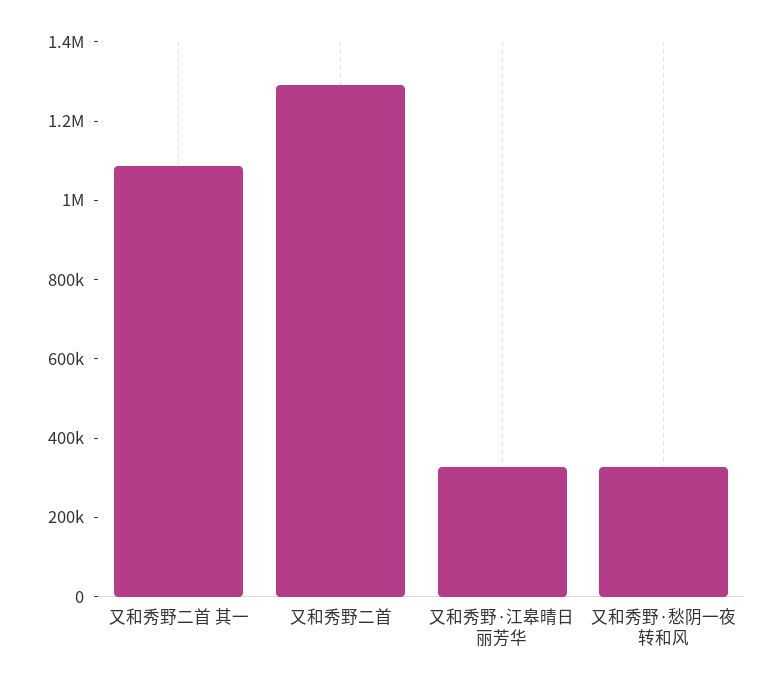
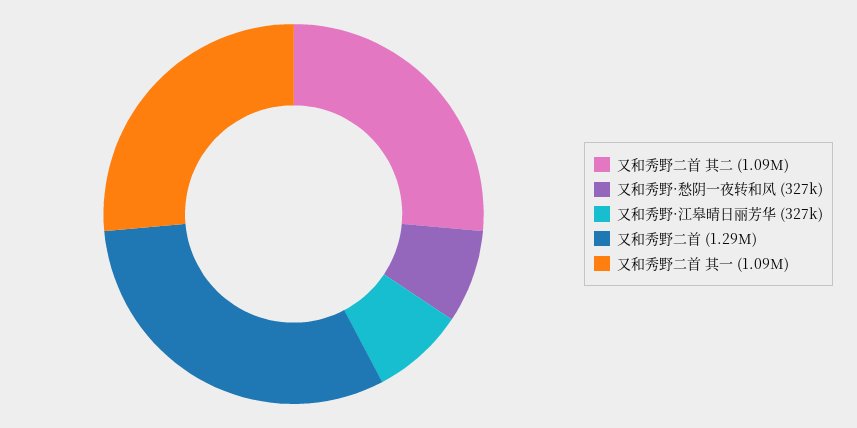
  {
    "又和秀野二首 其一": 1090000,
    "又和秀野二首": 1290000,
    "又和秀野·江皋晴日丽芳华": 327000,
-   "又和秀野·愁阴一夜转和风": 327000
+   "又和秀野·愁阴一夜转和风": 327000,
+   "又和秀野二首 其二": 1090000
  }

